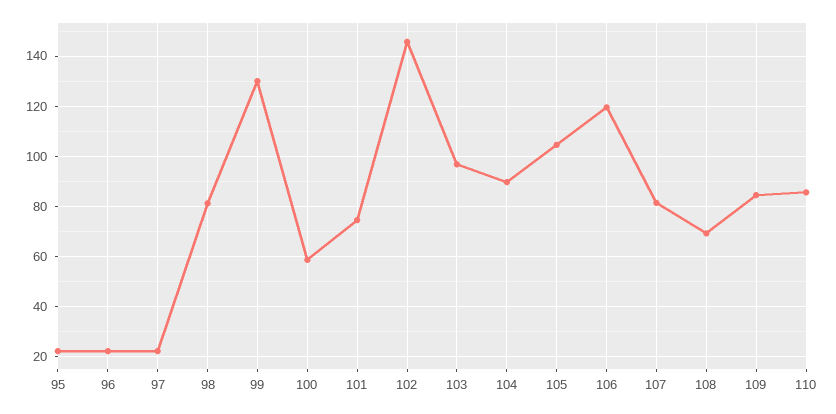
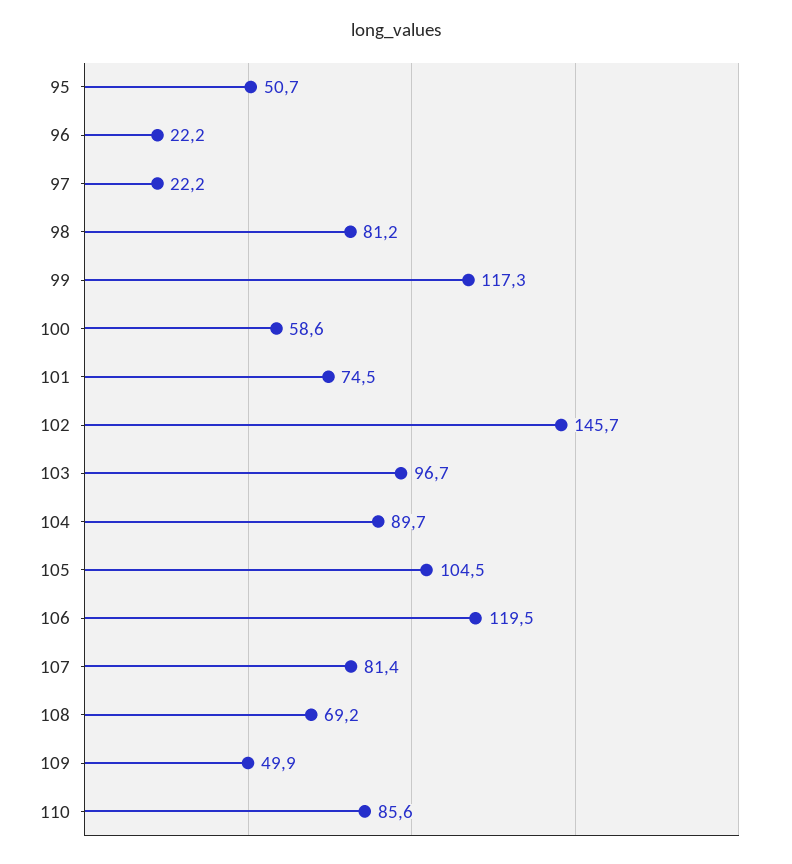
  {
-   "95": 22.5,
+   "95": 50.7,
    "96": 22.2,
    "97": 22.2,
    "98": 81.2,
-   "99": 130,
+   "99": 117.3,
    "100": 58.6,
    "101": 74.5,
    "102": 145.7,
    "103": 96.7,
    "104": 89.7,
    "105": 104.5,
    "106": 119.5,
    "107": 81.4,
    "108": 69.2,
-   "109": 85,
+   "109": 49.9,
    "110": 85.6
  }

